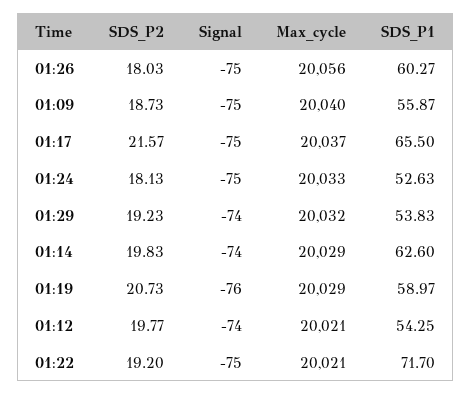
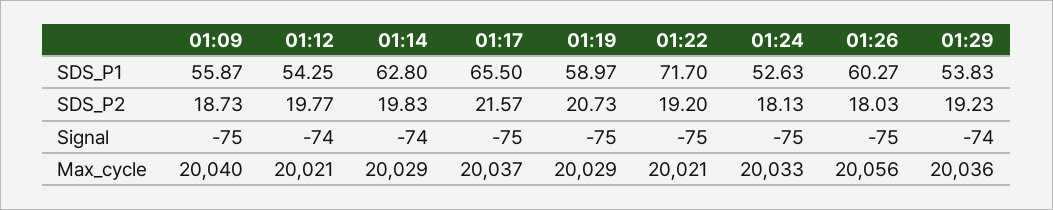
  {
    "SDS_P2": {
      "01:26": 18.03,
      "01:09": 18.73,
      "01:17": 21.57,
      "01:24": 18.13,
      "01:29": 19.23,
      "01:14": 19.83,
      "01:19": 20.73,
      "01:12": 19.77,
      "01:22": 19.2
    },
    "Signal": {
      "01:26": -75,
      "01:09": -75,
      "01:17": -75,
      "01:24": -75,
      "01:29": -74,
      "01:14": -74,
-     "01:19": -76,
+     "01:19": -75,
      "01:12": -74,
      "01:22": -75
    },
    "Max_cycle": {
      "01:26": 20056,
      "01:09": 20040,
      "01:17": 20037,
      "01:24": 20033,
-     "01:29": 20032,
+     "01:29": 20036,
      "01:14": 20029,
      "01:19": 20029,
      "01:12": 20021,
      "01:22": 20021
    },
    "SDS_P1": {
      "01:26": 60.27,
      "01:09": 55.87,
      "01:17": 65.5,
      "01:24": 52.63,
      "01:29": 53.83,
-     "01:14": 62.6,
+     "01:14": 62.8,
      "01:19": 58.97,
      "01:12": 54.25,
      "01:22": 71.7
    }
  }

